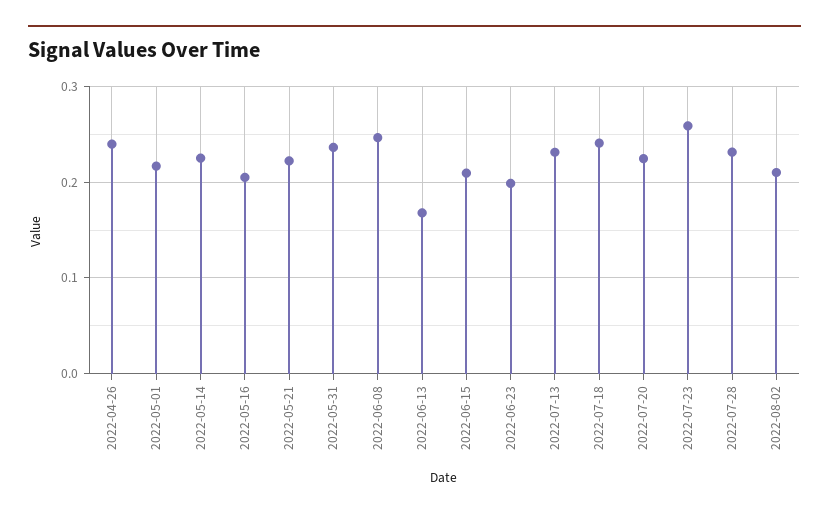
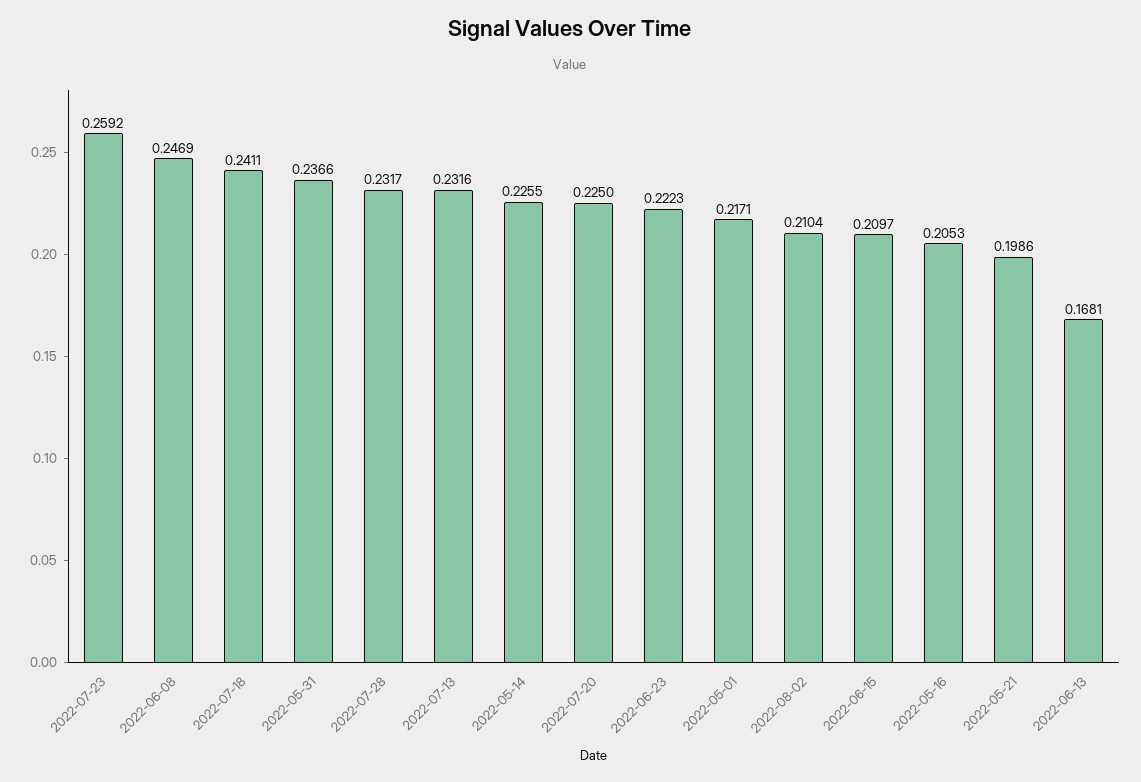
  {
-   "2022-04-26": 0.24,
    "2022-05-01": 0.2171,
    "2022-05-14": 0.2255,
    "2022-05-16": 0.2053,
-   "2022-05-21": 0.22,
+   "2022-05-21": 0.1986,
    "2022-05-31": 0.2366,
    "2022-06-08": 0.2469,
    "2022-06-13": 0.1681,
    "2022-06-15": 0.2097,
-   "2022-06-23": 0.2,
+   "2022-06-23": 0.2223,
    "2022-07-13": 0.2316,
    "2022-07-18": 0.2411,
    "2022-07-20": 0.225,
    "2022-07-23": 0.2592,
    "2022-07-28": 0.2317,
    "2022-08-02": 0.2104
  }

